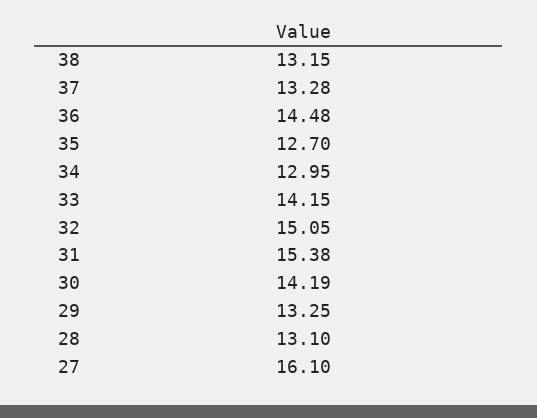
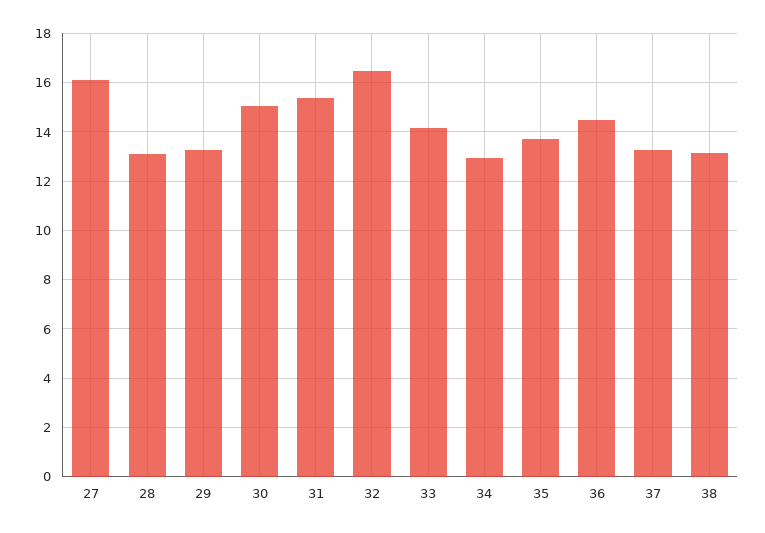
  {
    "38": 13.15,
    "37": 13.28,
    "36": 14.48,
-   "35": 12.7,
+   "35": 13.75,
    "34": 12.95,
    "33": 14.15,
-   "32": 15.05,
+   "32": 16.5,
    "31": 15.38,
-   "30": 14.19,
+   "30": 15,
    "29": 13.25,
    "28": 13.1,
    "27": 16.1
  }

